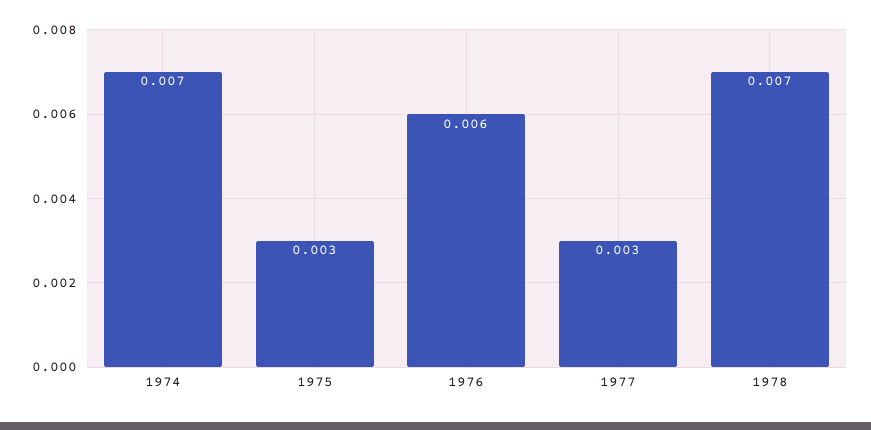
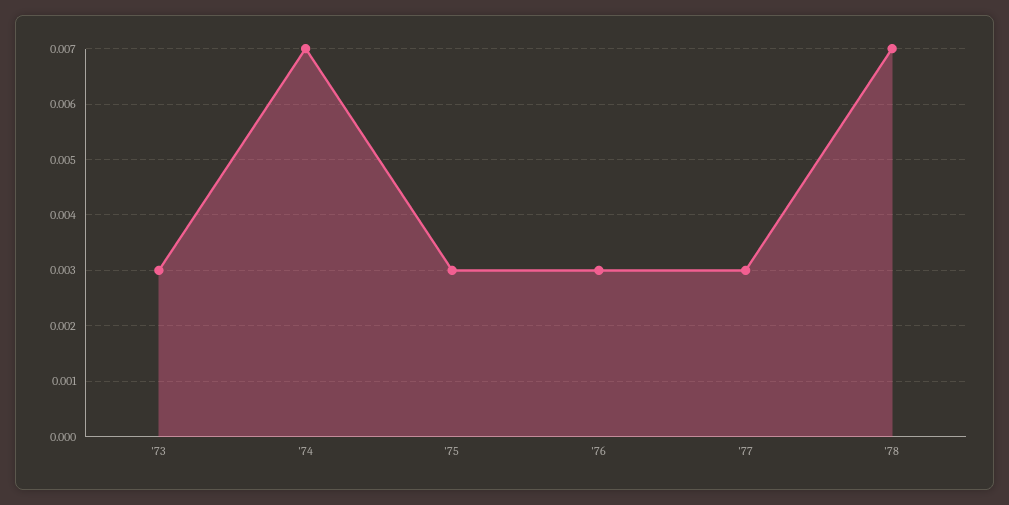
  {
    "1974": 0.007,
    "1975": 0.003,
-   "1976": 0.006,
+   "1976": 0.003,
    "1977": 0.003,
-   "1978": 0.007
+   "1978": 0.007,
+   "'73": 0.003
  }

